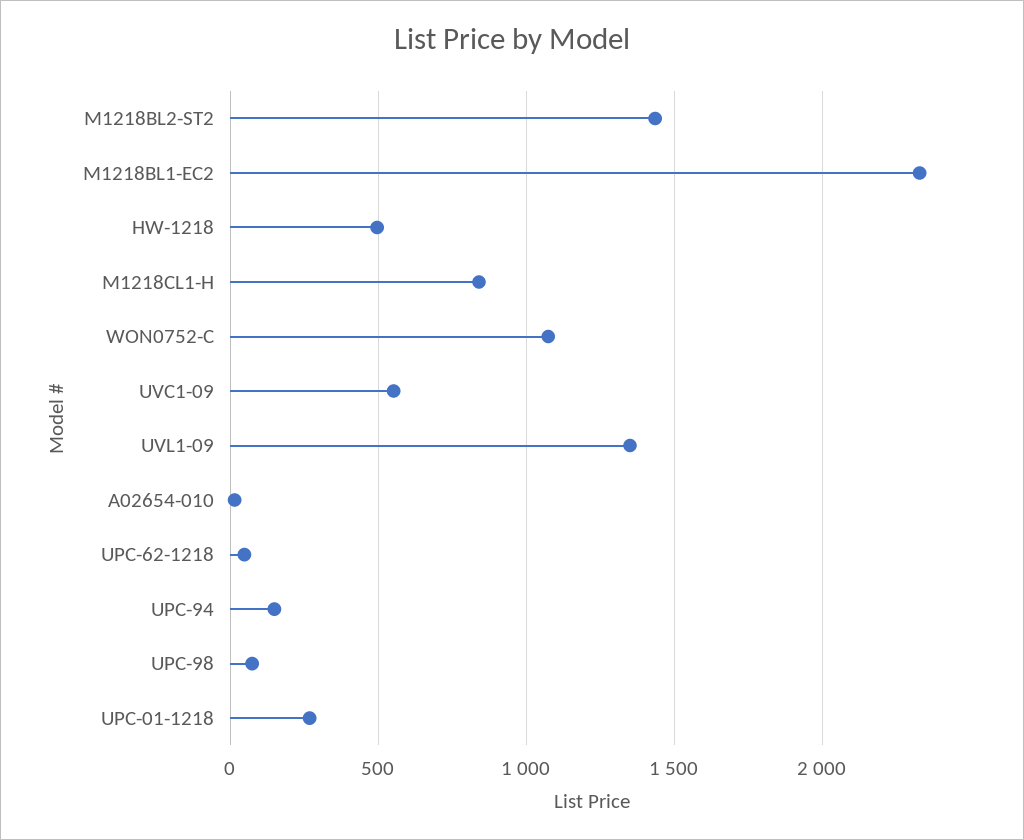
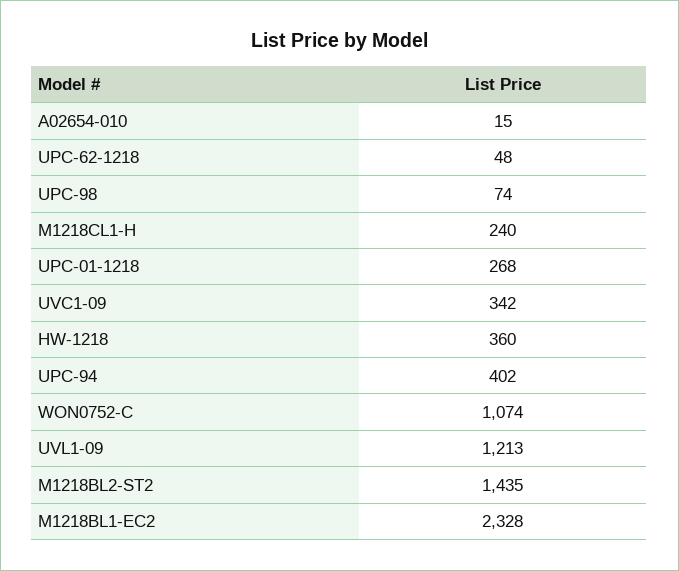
  {
    "M1218BL2-ST2": 1435,
    "M1218BL1-EC2": 2328,
-   "HW-1218": 500,
+   "HW-1218": 360,
-   "M1218CL1-H": 850,
+   "M1218CL1-H": 240,
    "WON0752-C": 1074,
-   "UVC1-09": 550,
+   "UVC1-09": 342,
-   "UVL1-09": 1350,
+   "UVL1-09": 1213,
    "A02654-010": 15,
    "UPC-62-1218": 48,
-   "UPC-94": 150,
+   "UPC-94": 402,
    "UPC-98": 74,
    "UPC-01-1218": 268
  }

